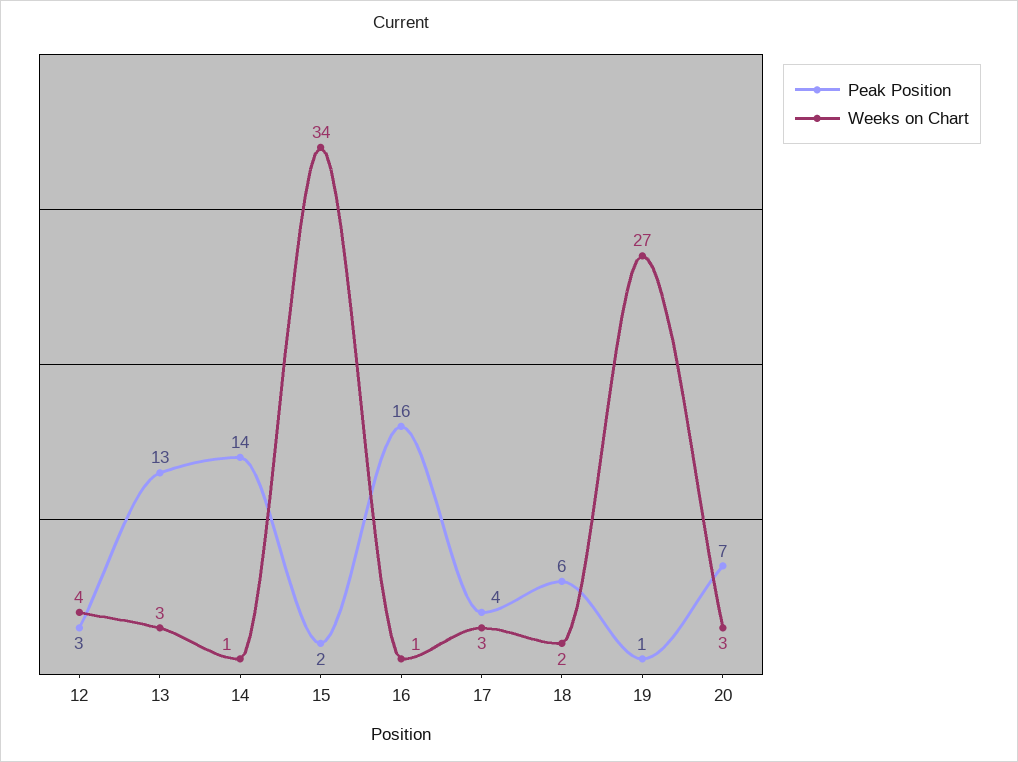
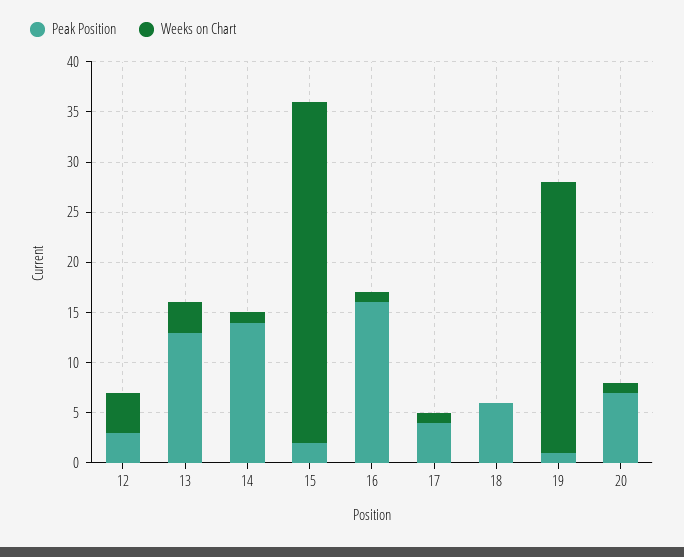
  {
    "Peak Position": {
      "12": 3,
      "13": 13,
      "14": 14,
      "15": 2,
      "16": 16,
      "17": 4,
      "18": 6,
      "19": 1,
      "20": 7
    },
    "Weeks on Chart": {
      "12": 4,
      "13": 3,
      "14": 1,
      "15": 34,
      "16": 1,
-     "17": 3,
+     "17": 1,
-     "18": 2,
+     "18": 0,
      "19": 27,
-     "20": 3
+     "20": 1
    }
  }

